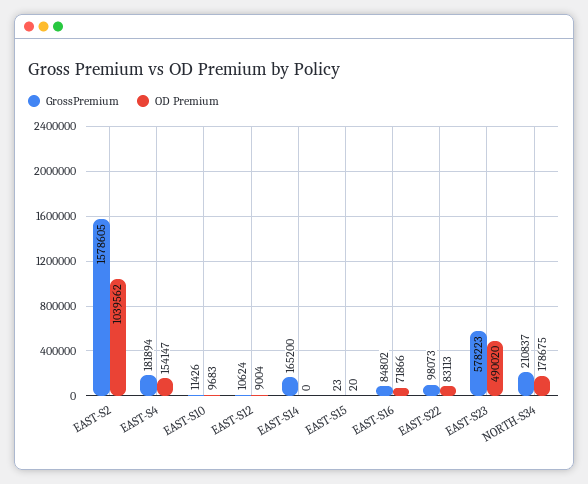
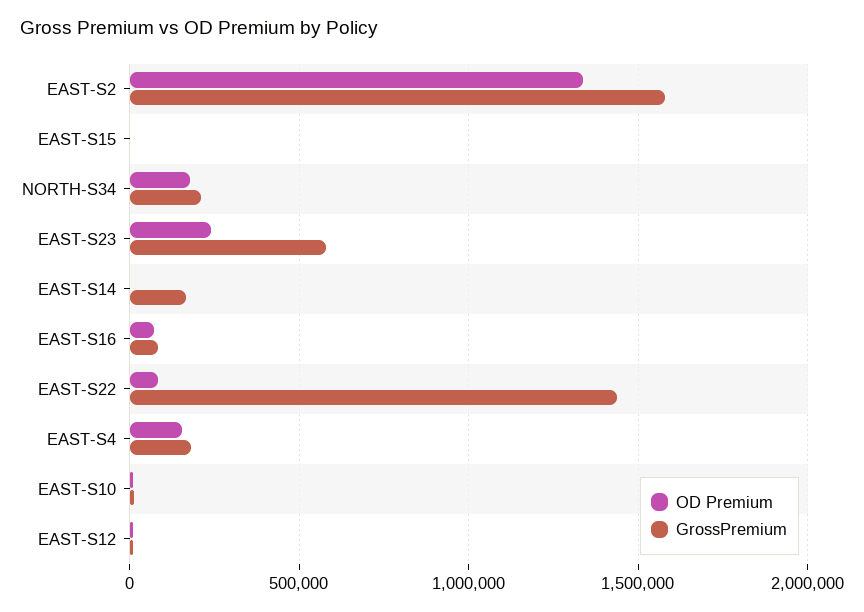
  {
    "GrossPremium": {
      "EAST-S2": 1578605,
      "EAST-S4": 181894,
      "EAST-S10": 11426,
      "EAST-S12": 10624,
      "EAST-S14": 165200,
      "EAST-S15": 23,
      "EAST-S16": 84802,
-     "EAST-S22": 98073,
+     "EAST-S22": 1450000,
      "EAST-S23": 578223,
      "NORTH-S34": 210837
    },
    "OD Premium": {
-     "EAST-S2": 1039562,
+     "EAST-S2": 1350000,
      "EAST-S4": 154147,
      "EAST-S10": 9683,
      "EAST-S12": 9004,
      "EAST-S14": 0,
      "EAST-S15": 20,
      "EAST-S16": 71866,
      "EAST-S22": 83113,
-     "EAST-S23": 490020,
+     "EAST-S23": 250000,
      "NORTH-S34": 178675
    }
  }

